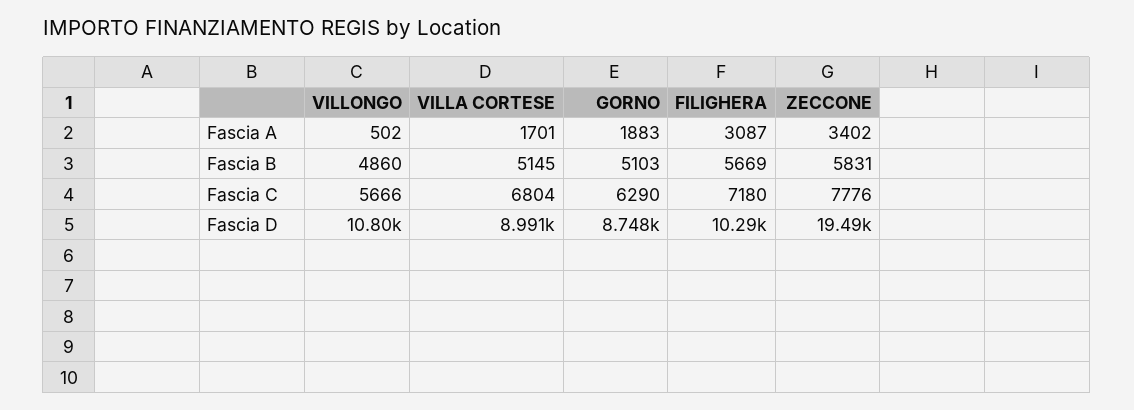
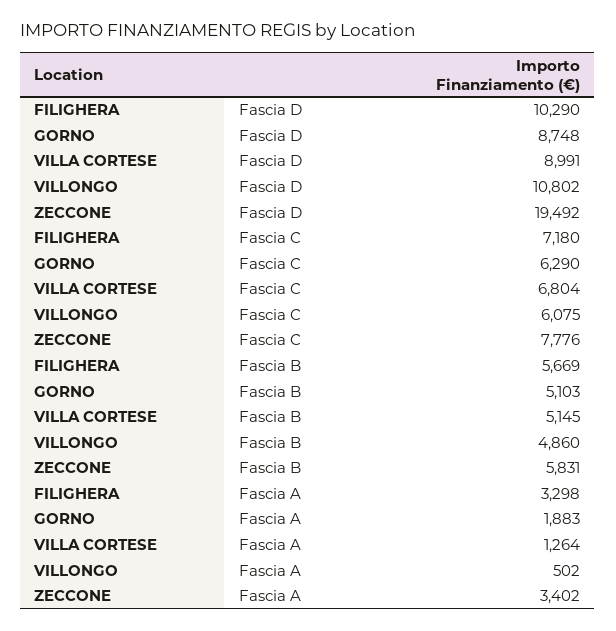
  {
    "VILLONGO": {
      "Fascia A": 502,
      "Fascia B": 4860,
-     "Fascia C": 5666,
+     "Fascia C": 6075,
      "Fascia D": 10802
    },
    "VILLA CORTESE": {
-     "Fascia A": 1701,
+     "Fascia A": 1264,
      "Fascia B": 5145,
      "Fascia C": 6804,
      "Fascia D": 8991
    },
    "GORNO": {
      "Fascia A": 1883,
      "Fascia B": 5103,
      "Fascia C": 6290,
      "Fascia D": 8748
    },
    "FILIGHERA": {
-     "Fascia A": 3087,
+     "Fascia A": 3298,
      "Fascia B": 5669,
      "Fascia C": 7180,
      "Fascia D": 10290
    },
    "ZECCONE": {
      "Fascia A": 3402,
      "Fascia B": 5831,
      "Fascia C": 7776,
      "Fascia D": 19492
    }
  }

